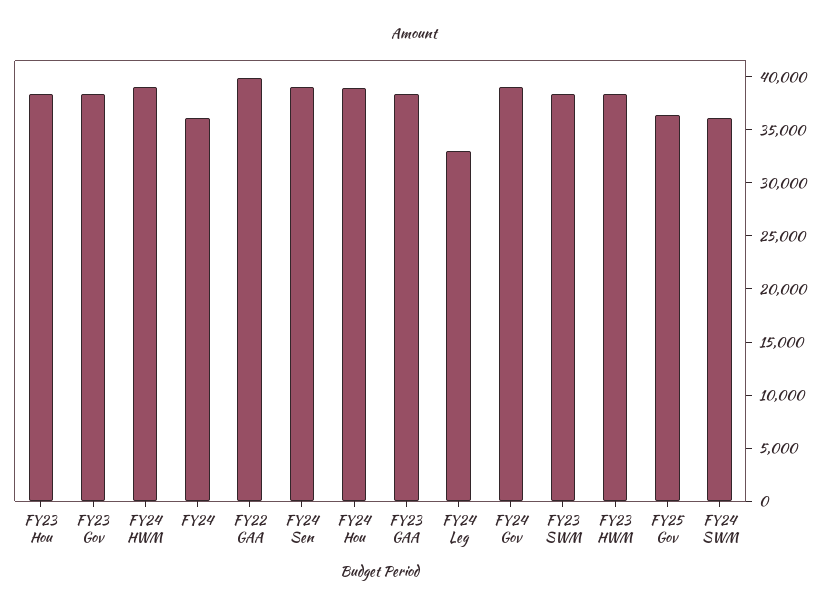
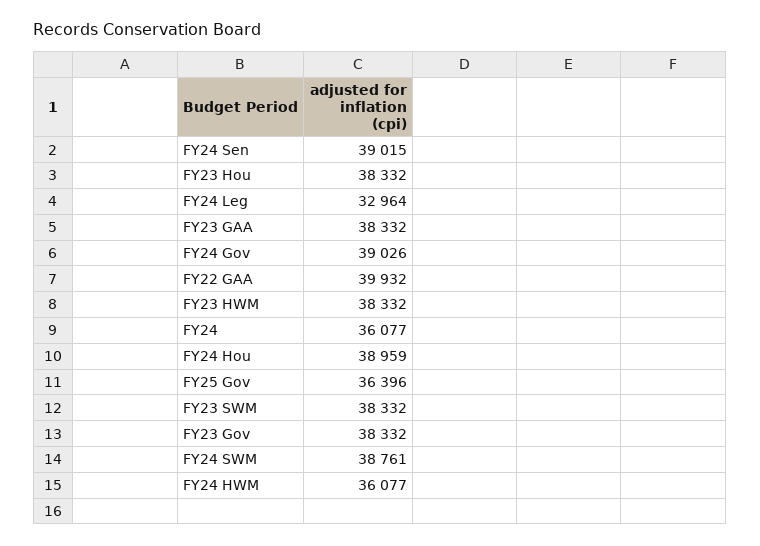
  {
    "FY23 Hou": 38332,
    "FY23 Gov": 38332,
-   "FY24 HWM": 39000,
+   "FY24 HWM": 36077,
    "FY24": 36077,
    "FY22 GAA": 39932,
    "FY24 Sen": 39015,
    "FY24 Hou": 38959,
    "FY23 GAA": 38332,
    "FY24 Leg": 32964,
    "FY24 Gov": 39026,
    "FY23 SWM": 38332,
    "FY23 HWM": 38332,
    "FY25 Gov": 36396,
-   "FY24 SWM": 36000
+   "FY24 SWM": 38761
  }

